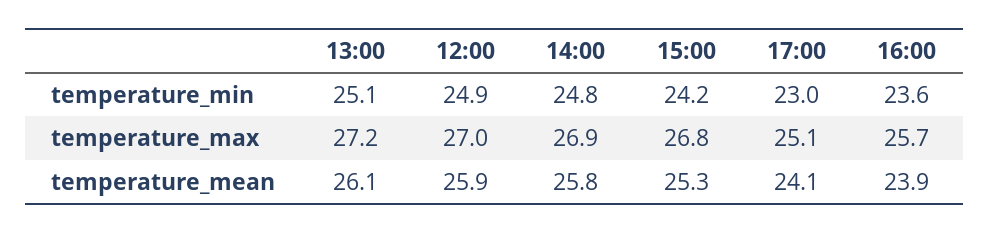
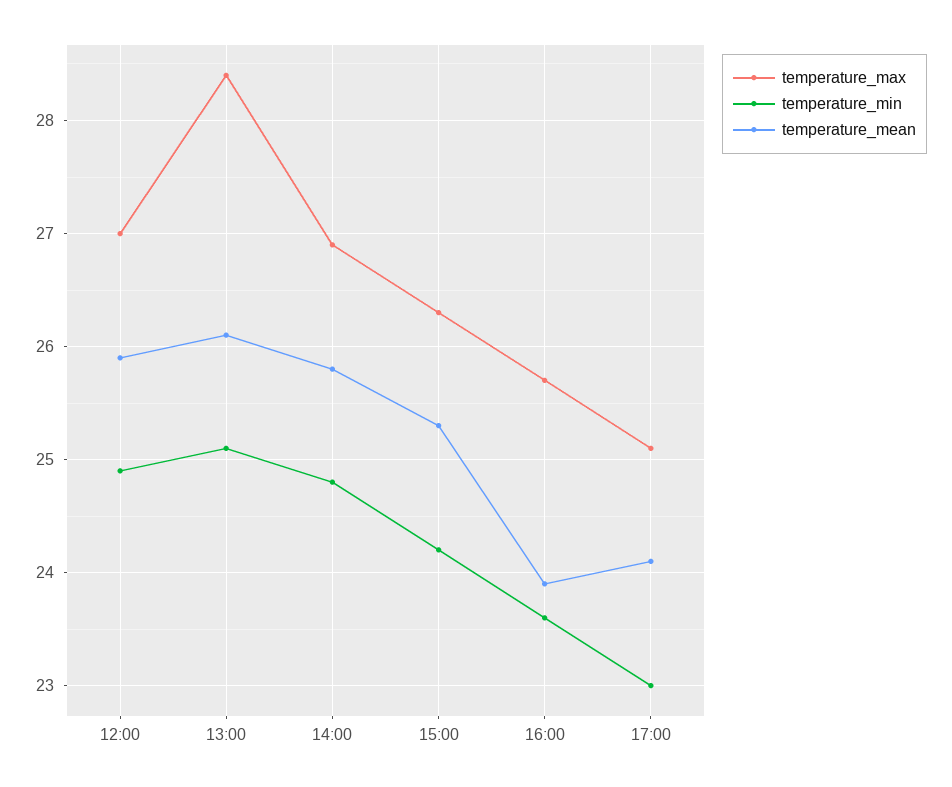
  {
    "temperature_min": {
      "13:00": 25.1,
      "12:00": 24.9,
      "14:00": 24.8,
      "15:00": 24.2,
      "17:00": 23,
      "16:00": 23.6
    },
    "temperature_max": {
-     "13:00": 27.2,
+     "13:00": 28.4,
      "12:00": 27,
      "14:00": 26.9,
-     "15:00": 26.8,
+     "15:00": 26.3,
      "17:00": 25.1,
      "16:00": 25.7
    },
    "temperature_mean": {
      "13:00": 26.1,
      "12:00": 25.9,
      "14:00": 25.8,
      "15:00": 25.3,
      "17:00": 24.1,
      "16:00": 23.9
    }
  }

